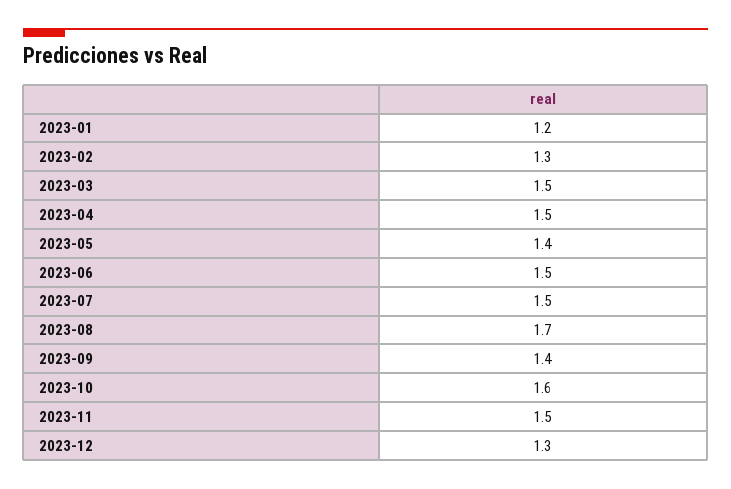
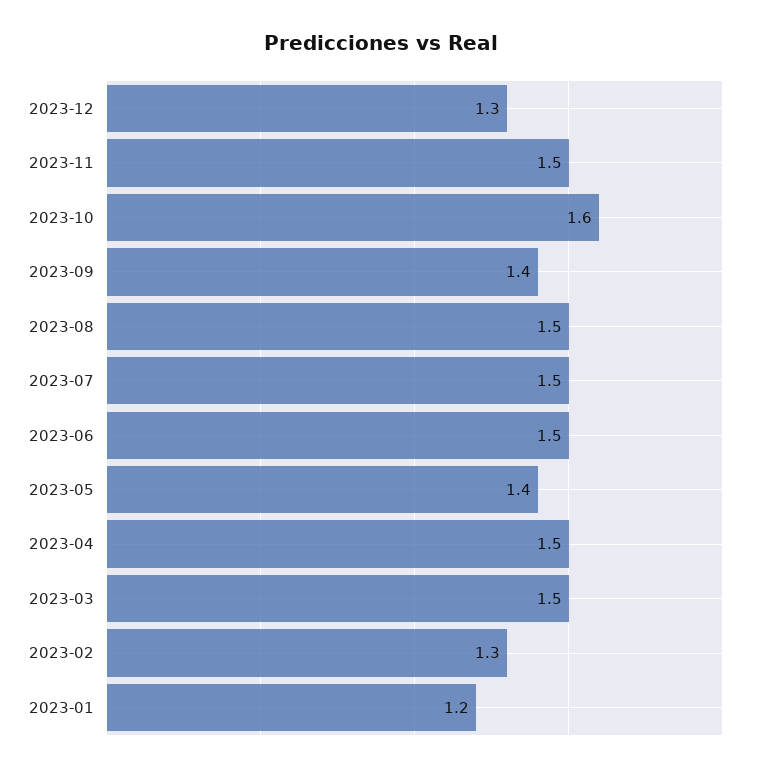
  {
    "2023-01": 1.2,
    "2023-02": 1.3,
    "2023-03": 1.5,
    "2023-04": 1.5,
    "2023-05": 1.4,
    "2023-06": 1.5,
    "2023-07": 1.5,
-   "2023-08": 1.7,
+   "2023-08": 1.5,
    "2023-09": 1.4,
    "2023-10": 1.6,
    "2023-11": 1.5,
    "2023-12": 1.3
  }

